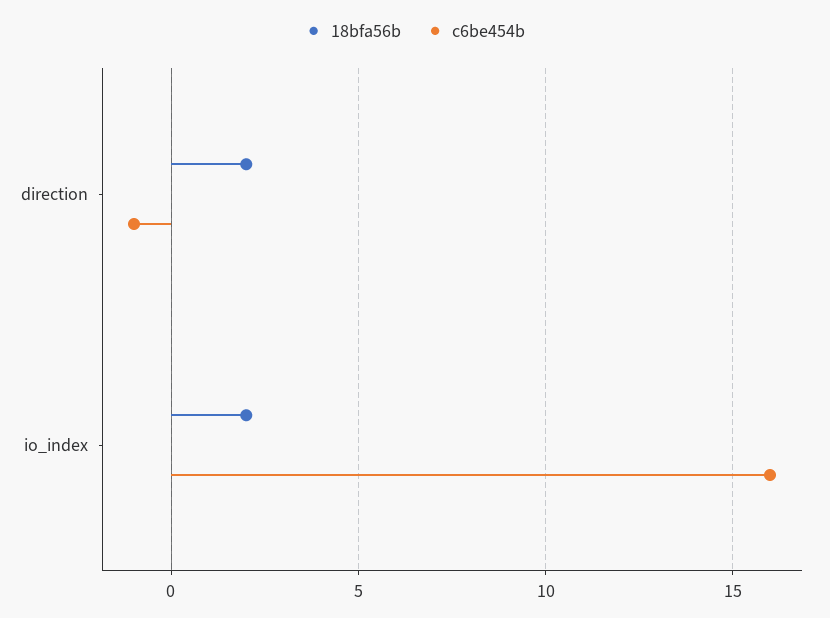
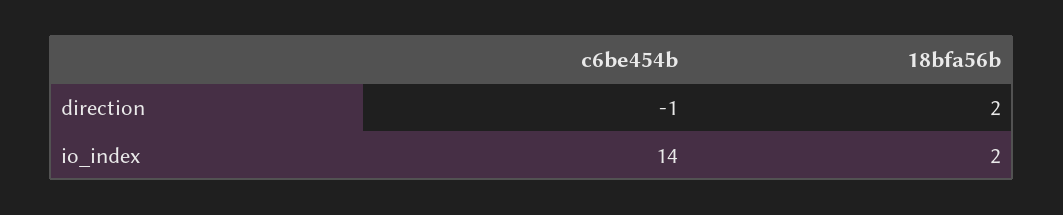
  {
    "18bfa56b": {
      "direction": 2,
      "io_index": 2
    },
    "c6be454b": {
      "direction": -1,
-     "io_index": 16
+     "io_index": 14
    }
  }

